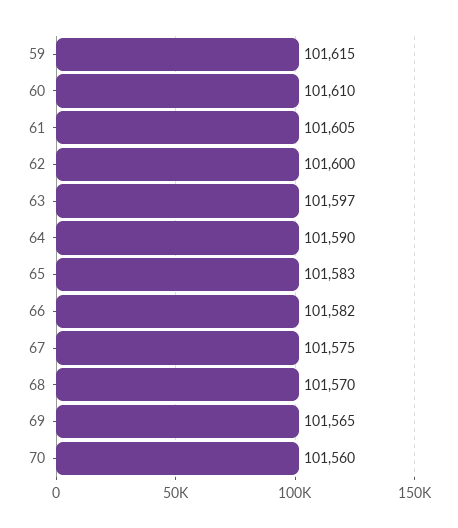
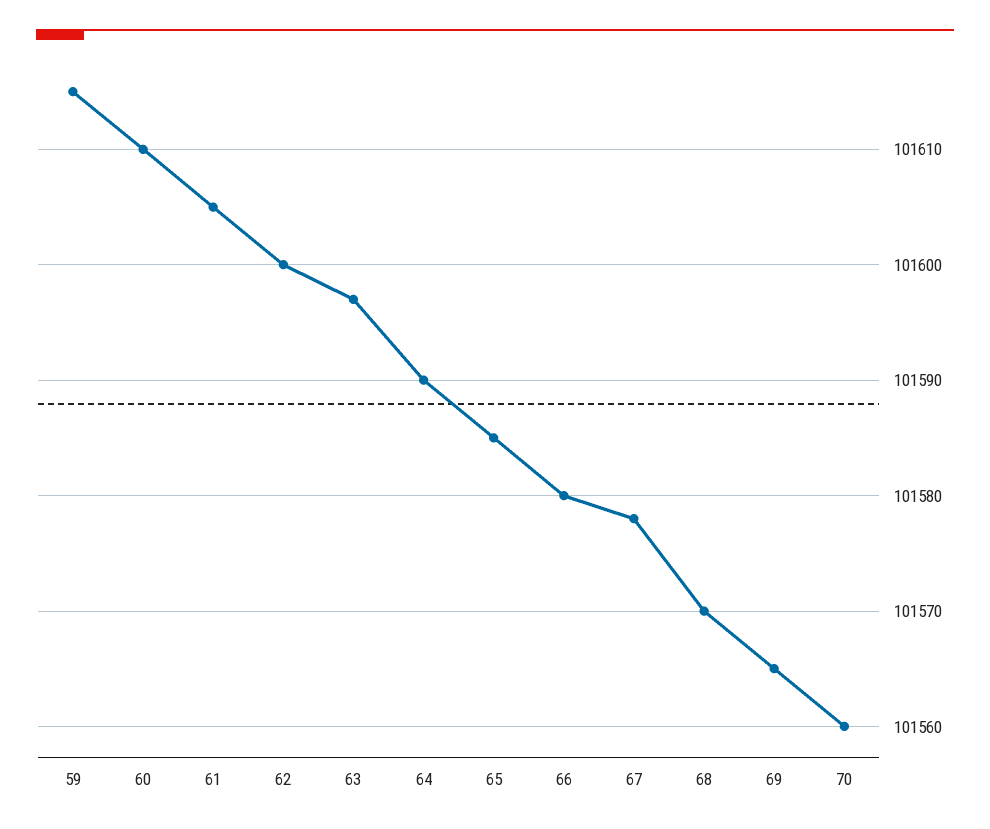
  {
    "59": 101615,
    "60": 101610,
    "61": 101605,
    "62": 101600,
    "63": 101597,
    "64": 101590,
-   "65": 101583,
+   "65": 101585,
-   "66": 101582,
+   "66": 101580,
-   "67": 101575,
+   "67": 101578,
    "68": 101570,
    "69": 101565,
    "70": 101560
  }

